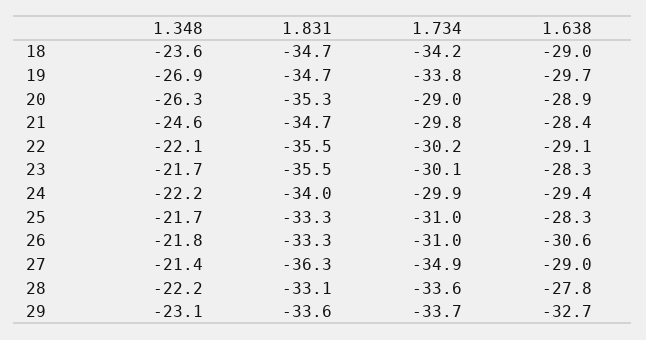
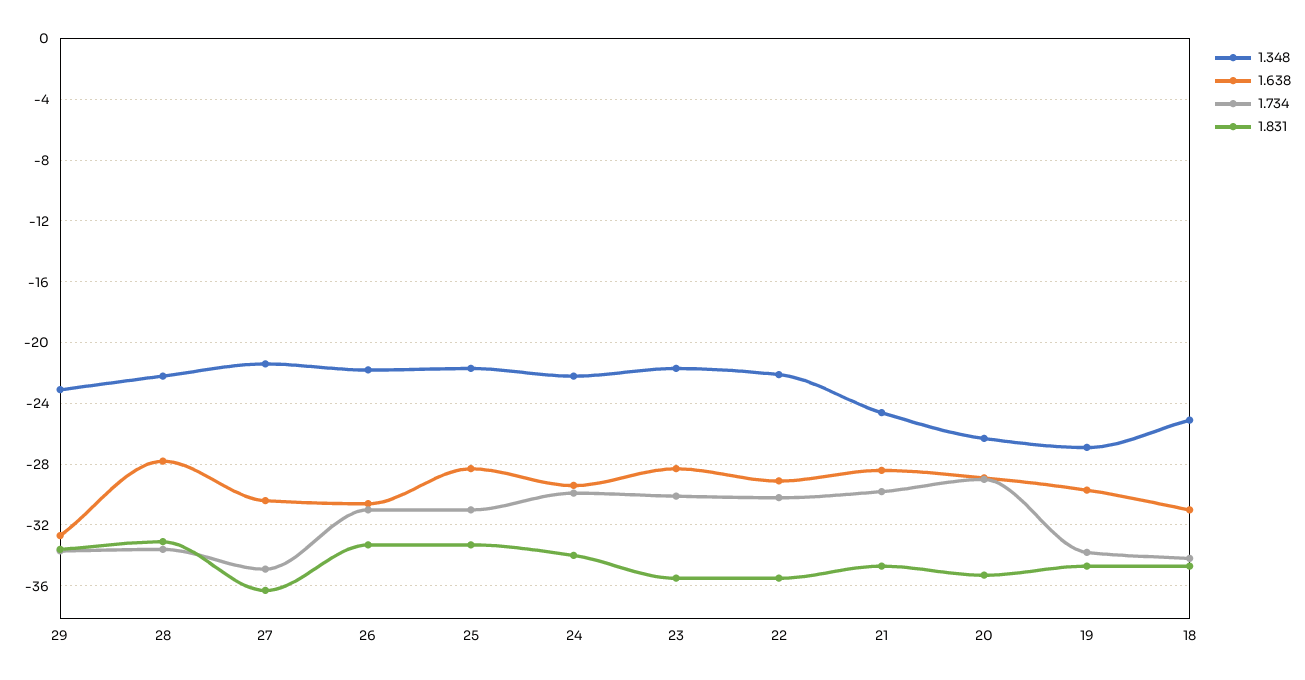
  {
    "1.348": {
-     "18": -23.6,
+     "18": -25,
      "19": -26.9,
      "20": -26.3,
      "21": -24.6,
      "22": -22.1,
      "23": -21.7,
      "24": -22.2,
      "25": -21.7,
      "26": -21.8,
      "27": -21.4,
      "28": -22.2,
      "29": -23.1
    },
    "1.831": {
      "18": -34.7,
      "19": -34.7,
      "20": -35.3,
      "21": -34.7,
      "22": -35.5,
      "23": -35.5,
      "24": -34,
      "25": -33.3,
      "26": -33.3,
      "27": -36.3,
      "28": -33.1,
      "29": -33.6
    },
    "1.734": {
      "18": -34.2,
      "19": -33.8,
      "20": -29,
      "21": -29.8,
      "22": -30.2,
      "23": -30.1,
      "24": -29.9,
      "25": -31,
      "26": -31,
      "27": -34.9,
      "28": -33.6,
      "29": -33.7
    },
    "1.638": {
-     "18": -29,
+     "18": -31,
      "19": -29.7,
      "20": -28.9,
      "21": -28.4,
      "22": -29.1,
      "23": -28.3,
      "24": -29.4,
      "25": -28.3,
      "26": -30.6,
-     "27": -29,
+     "27": -30.5,
      "28": -27.8,
      "29": -32.7
    }
  }

